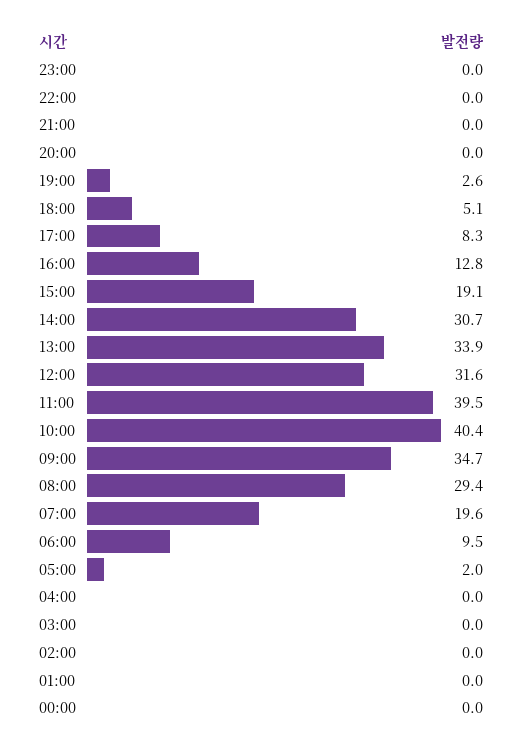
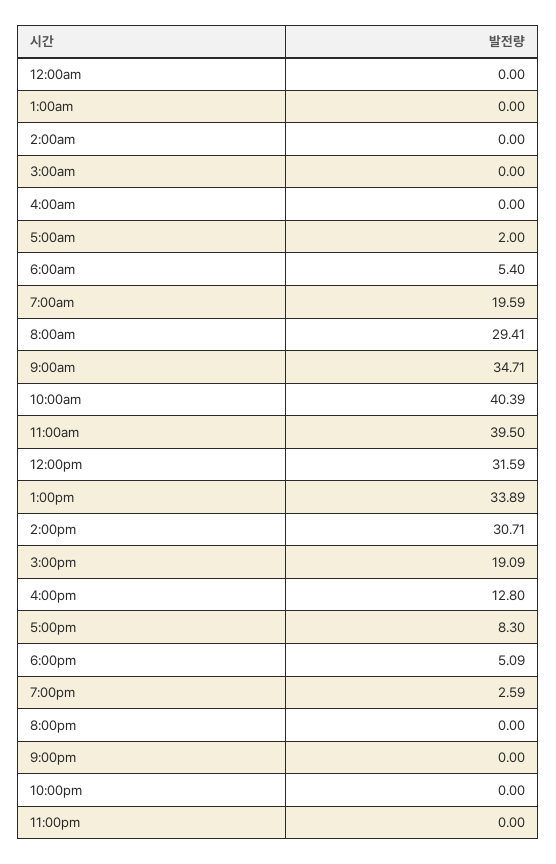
  {
    "23:00": 0,
    "22:00": 0,
    "21:00": 0,
    "20:00": 0,
    "19:00": 2.59,
    "18:00": 5.09,
    "17:00": 8.3,
    "16:00": 12.8,
    "15:00": 19.09,
    "14:00": 30.71,
    "13:00": 33.89,
    "12:00": 31.59,
    "11:00": 39.5,
    "10:00": 40.39,
    "09:00": 34.71,
    "08:00": 29.41,
    "07:00": 19.59,
-   "06:00": 9.5,
+   "06:00": 5.4,
    "05:00": 2,
    "04:00": 0,
    "03:00": 0,
    "02:00": 0,
    "01:00": 0,
    "00:00": 0
  }

